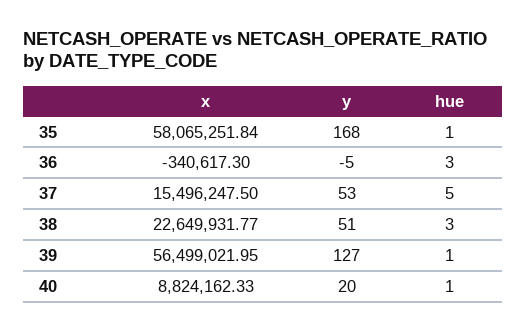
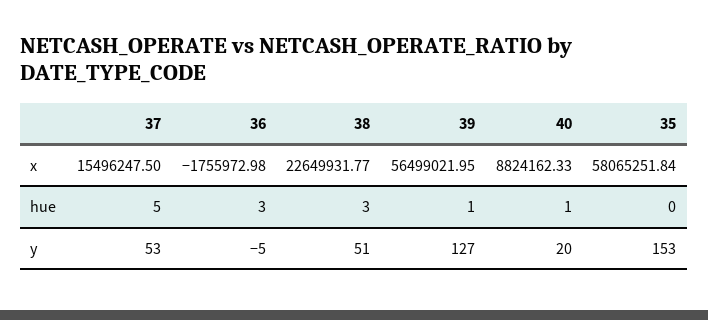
  {
    "x": {
      "35": 58065251.84,
-     "36": -340617.3,
+     "36": -1755972.98,
      "37": 15496247.5,
      "38": 22649931.77,
      "39": 56499021.95,
      "40": 8824162.33
    },
    "y": {
-     "35": 168,
+     "35": 153,
      "36": -5,
      "37": 53,
      "38": 51,
      "39": 127,
      "40": 20
    },
    "hue": {
-     "35": 1,
+     "35": 0,
      "36": 3,
      "37": 5,
      "38": 3,
      "39": 1,
      "40": 1
    }
  }

